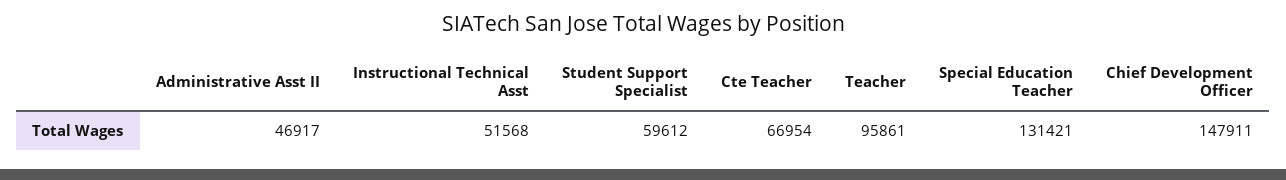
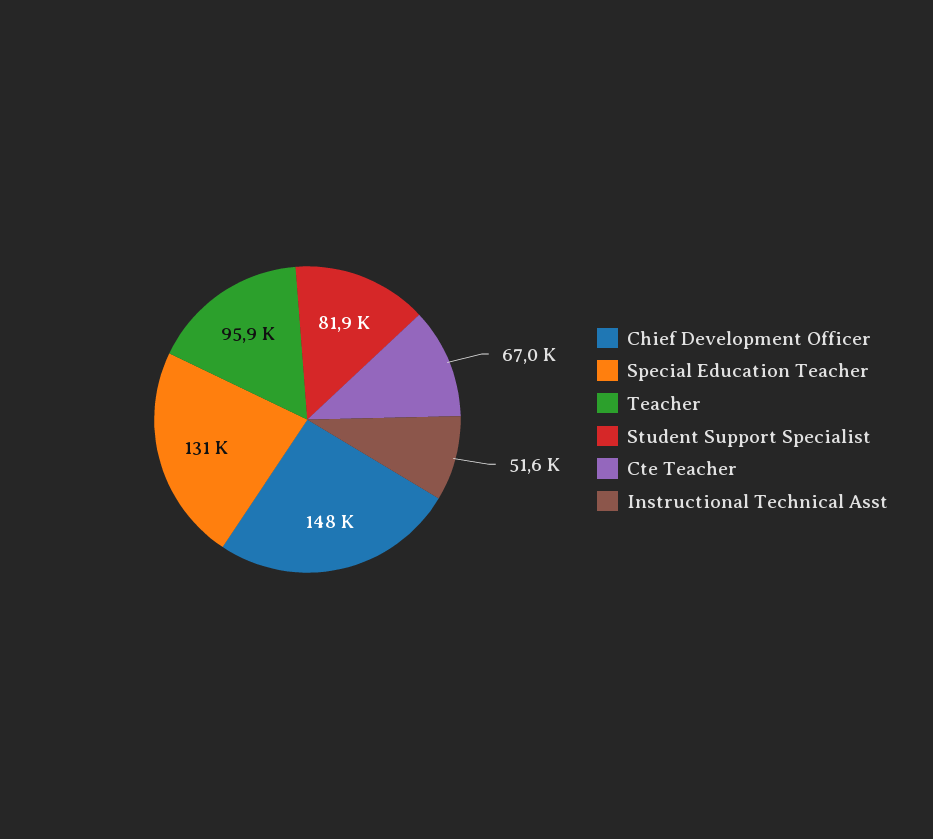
  {
-   "Administrative Asst II": 46917,
    "Instructional Technical Asst": 51568,
-   "Student Support Specialist": 59612,
+   "Student Support Specialist": 81900,
    "Cte Teacher": 66954,
    "Teacher": 95861,
    "Special Education Teacher": 131421,
    "Chief Development Officer": 147911
  }

